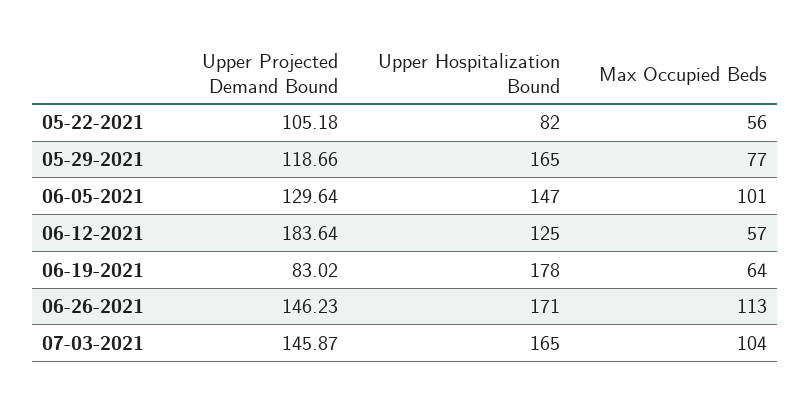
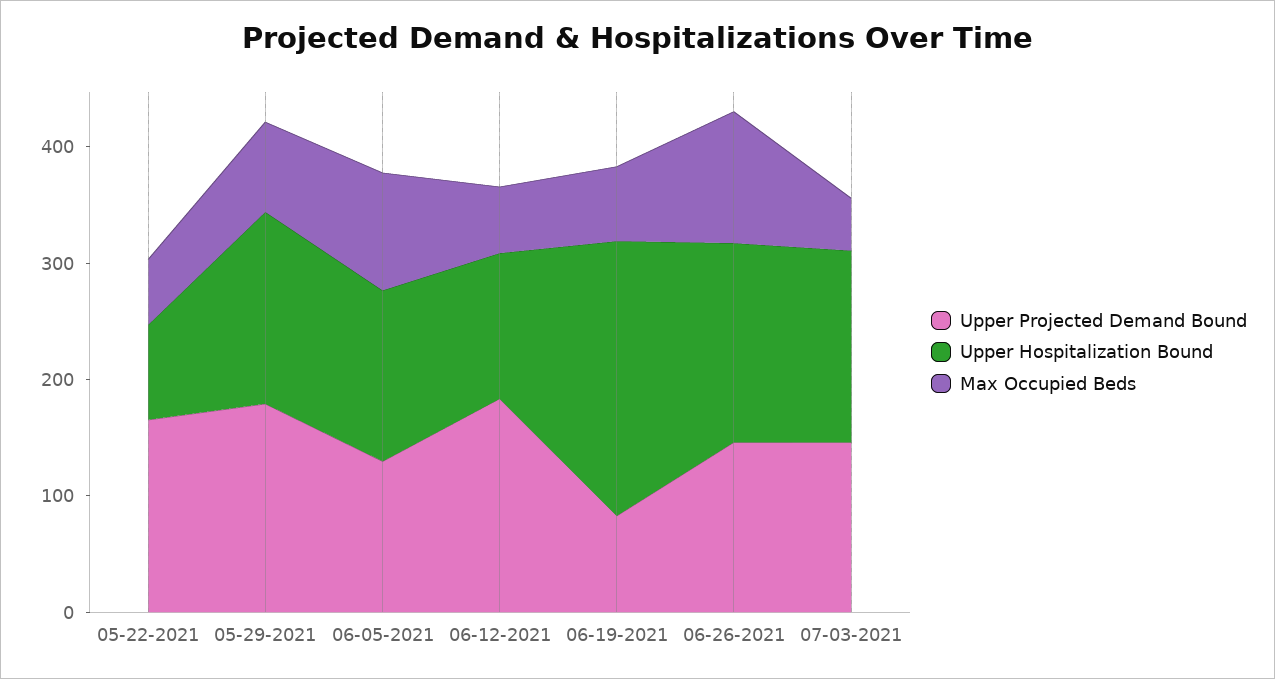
  {
    "Upper Projected Demand Bound": {
-     "05-22-2021": 105.18,
+     "05-22-2021": 160,
-     "05-29-2021": 118.66,
+     "05-29-2021": 180,
      "06-05-2021": 129.64,
      "06-12-2021": 183.64,
      "06-19-2021": 83.02,
      "06-26-2021": 146.23,
      "07-03-2021": 145.87
    },
    "Upper Hospitalization Bound": {
      "05-22-2021": 82,
      "05-29-2021": 165,
      "06-05-2021": 147,
      "06-12-2021": 125,
-     "06-19-2021": 178,
+     "06-19-2021": 240,
      "06-26-2021": 171,
      "07-03-2021": 165
    },
    "Max Occupied Beds": {
      "05-22-2021": 56,
      "05-29-2021": 77,
      "06-05-2021": 101,
      "06-12-2021": 57,
      "06-19-2021": 64,
      "06-26-2021": 113,
-     "07-03-2021": 104
+     "07-03-2021": 40
    }
  }

